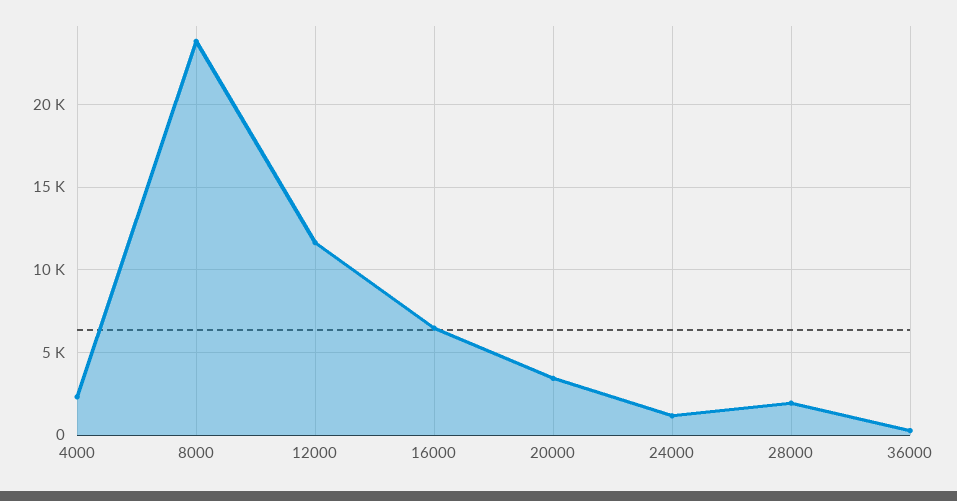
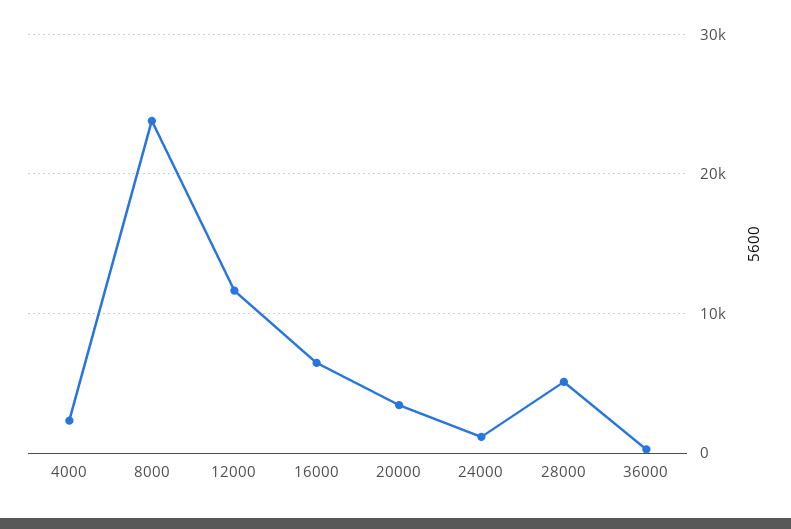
  {
    "4000": 2500,
    "8000": 24000,
    "12000": 11500,
    "16000": 6500,
    "20000": 3500,
    "24000": 1000,
-   "28000": 2000,
+   "28000": 5000,
    "36000": 500
  }

